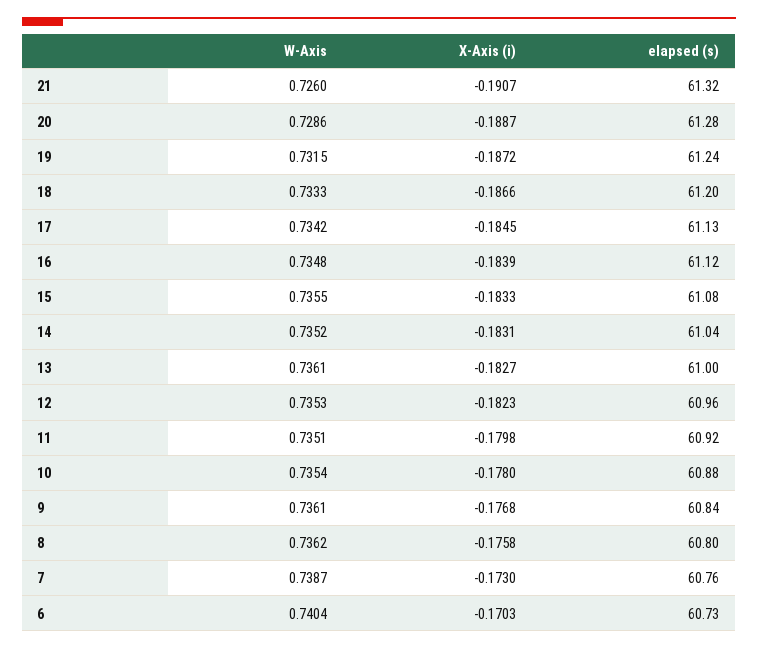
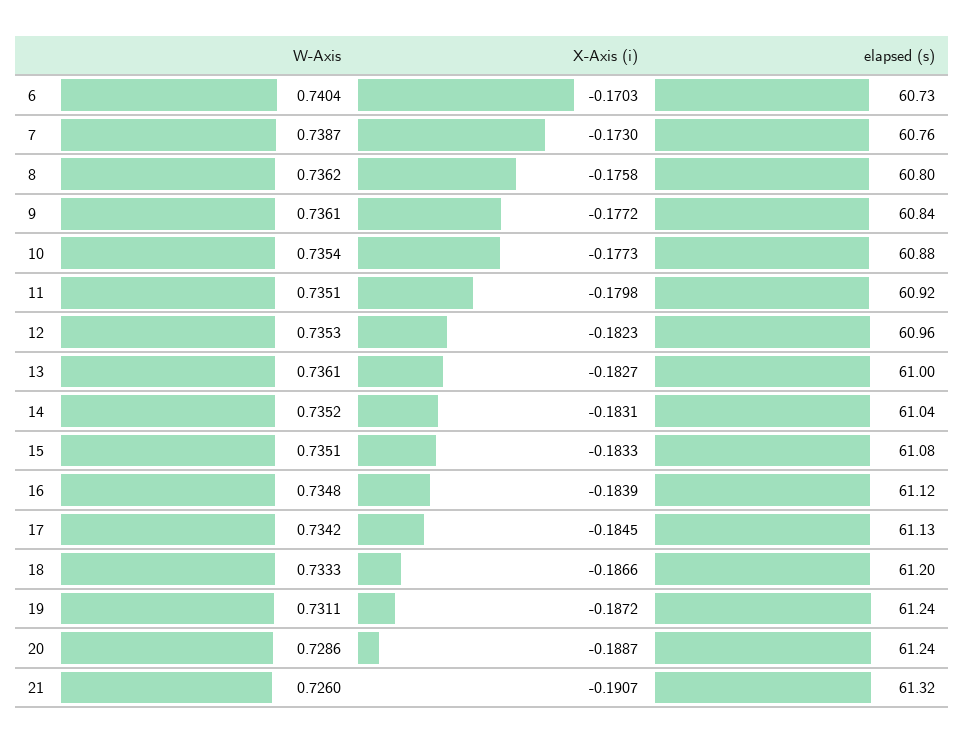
  {
    "W-Axis": {
      "21": 0.726,
      "20": 0.7286,
-     "19": 0.7315,
+     "19": 0.7311,
      "18": 0.7333,
      "17": 0.7342,
      "16": 0.7348,
-     "15": 0.7355,
+     "15": 0.7351,
      "14": 0.7352,
      "13": 0.7361,
      "12": 0.7353,
      "11": 0.7351,
      "10": 0.7354,
      "9": 0.7361,
      "8": 0.7362,
      "7": 0.7387,
      "6": 0.7404
    },
    "X-Axis (i)": {
      "21": -0.1907,
      "20": -0.1887,
      "19": -0.1872,
      "18": -0.1866,
      "17": -0.1845,
      "16": -0.1839,
      "15": -0.1833,
      "14": -0.1831,
      "13": -0.1827,
      "12": -0.1823,
      "11": -0.1798,
-     "10": -0.178,
+     "10": -0.1773,
-     "9": -0.1768,
+     "9": -0.1772,
      "8": -0.1758,
      "7": -0.173,
      "6": -0.1703
    },
    "elapsed (s)": {
      "21": 61.32,
-     "20": 61.28,
+     "20": 61.24,
      "19": 61.24,
      "18": 61.2,
      "17": 61.13,
      "16": 61.12,
      "15": 61.08,
      "14": 61.04,
      "13": 61,
      "12": 60.96,
      "11": 60.92,
      "10": 60.88,
      "9": 60.84,
      "8": 60.8,
      "7": 60.76,
      "6": 60.73
    }
  }

